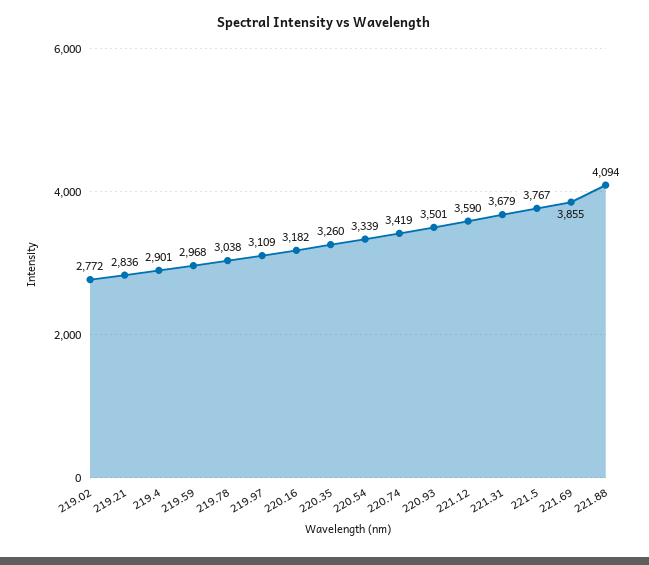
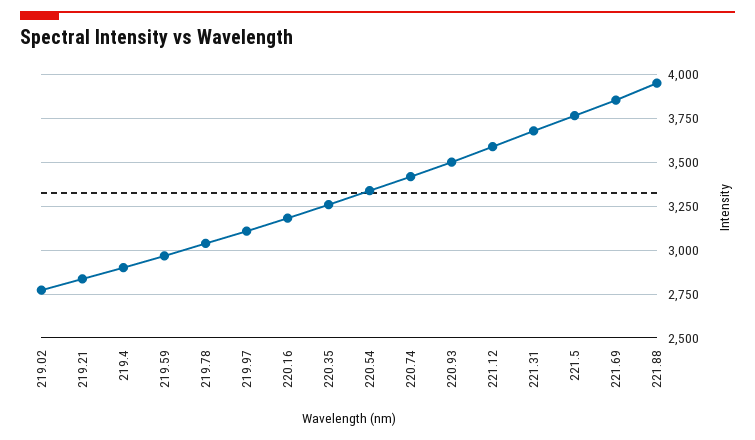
  {
    "219.02": 2772,
    "219.21": 2836,
    "219.4": 2901,
    "219.59": 2968,
    "219.78": 3038,
    "219.97": 3109,
    "220.16": 3182,
    "220.35": 3260,
    "220.54": 3339,
    "220.74": 3419,
    "220.93": 3501,
    "221.12": 3590,
    "221.31": 3679,
    "221.5": 3767,
    "221.69": 3855,
-   "221.88": 4094
+   "221.88": 3950
  }

